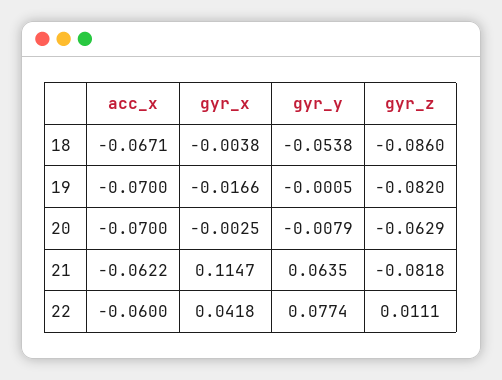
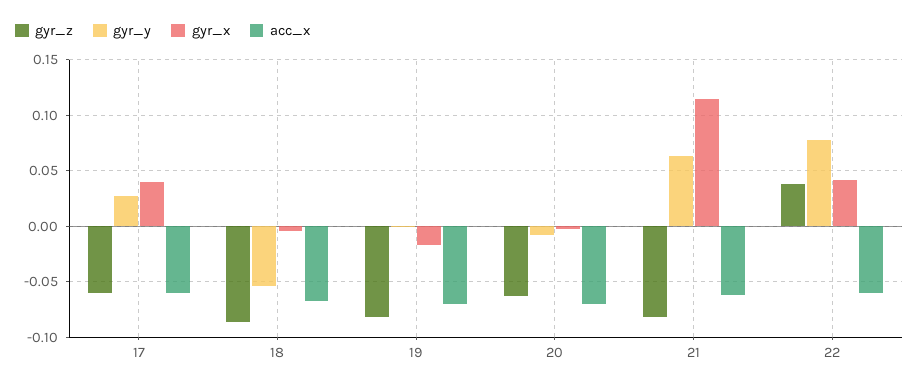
  {
    "acc_x": {
      "18": -0.0671,
      "19": -0.07,
      "20": -0.07,
      "21": -0.0622,
-     "22": -0.06
+     "22": -0.06,
+     "17": -0.06
    },
    "gyr_x": {
      "18": -0.0038,
      "19": -0.0166,
      "20": -0.0025,
      "21": 0.1147,
-     "22": 0.0418
+     "22": 0.0418,
+     "17": 0.04
    },
    "gyr_y": {
      "18": -0.0538,
      "19": -0.0005,
      "20": -0.0079,
      "21": 0.0635,
-     "22": 0.0774
+     "22": 0.0774,
+     "17": 0.03
    },
    "gyr_z": {
      "18": -0.086,
      "19": -0.082,
      "20": -0.0629,
      "21": -0.0818,
-     "22": 0.0111
+     "22": 0.04,
+     "17": -0.06
    }
  }

